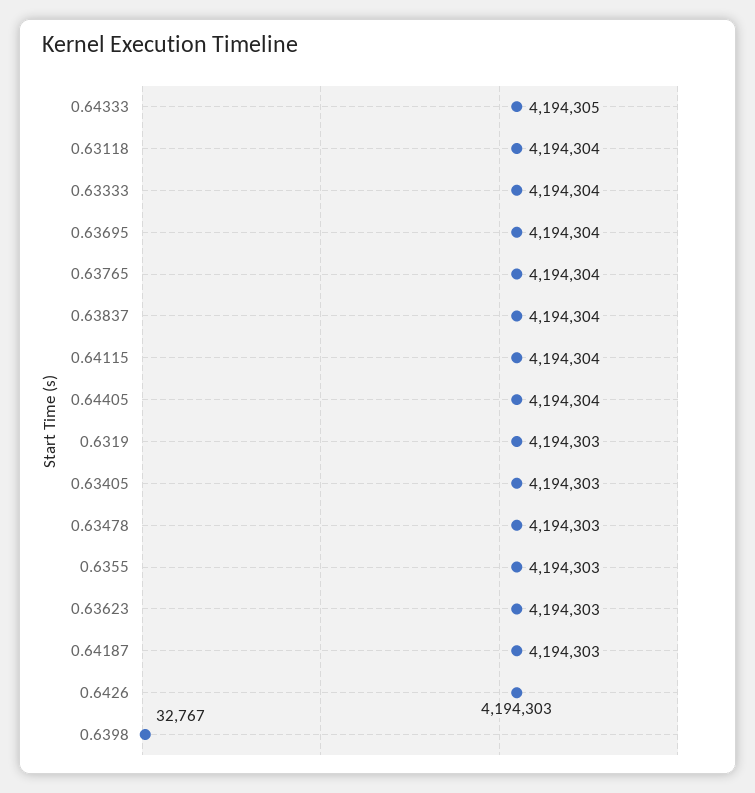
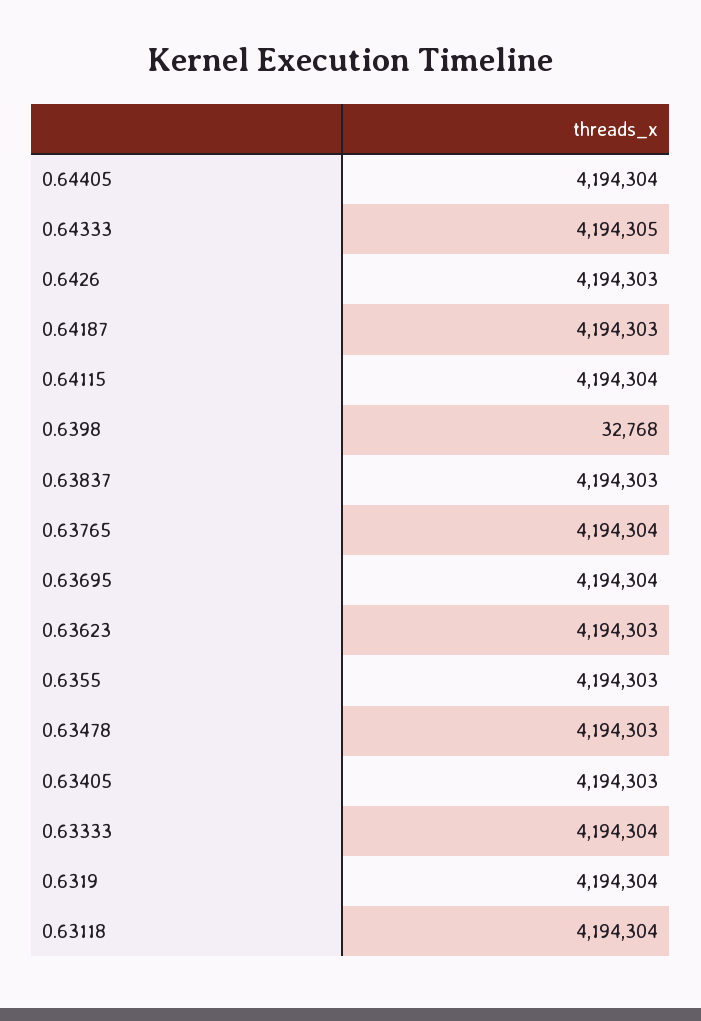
  {
    "0.64333": 4194305,
    "0.63118": 4194304,
    "0.63333": 4194304,
    "0.63695": 4194304,
    "0.63765": 4194304,
-   "0.63837": 4194304,
+   "0.63837": 4194303,
    "0.64115": 4194304,
    "0.64405": 4194304,
-   "0.6319": 4194303,
+   "0.6319": 4194304,
    "0.63405": 4194303,
    "0.63478": 4194303,
    "0.6355": 4194303,
    "0.63623": 4194303,
    "0.64187": 4194303,
    "0.6426": 4194303,
-   "0.6398": 32767
+   "0.6398": 32768
  }

